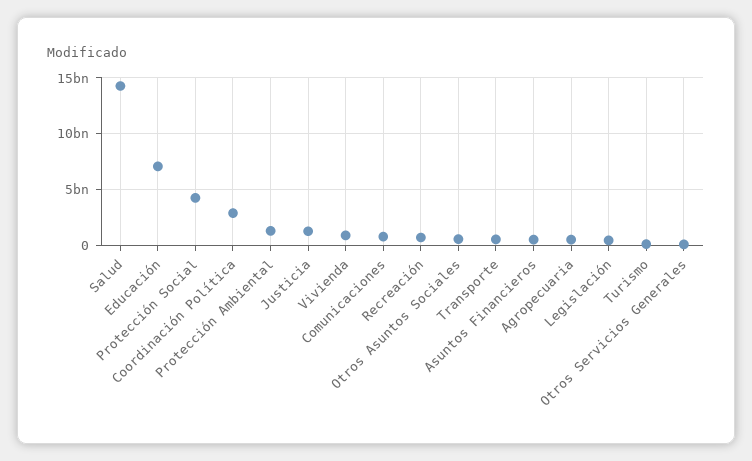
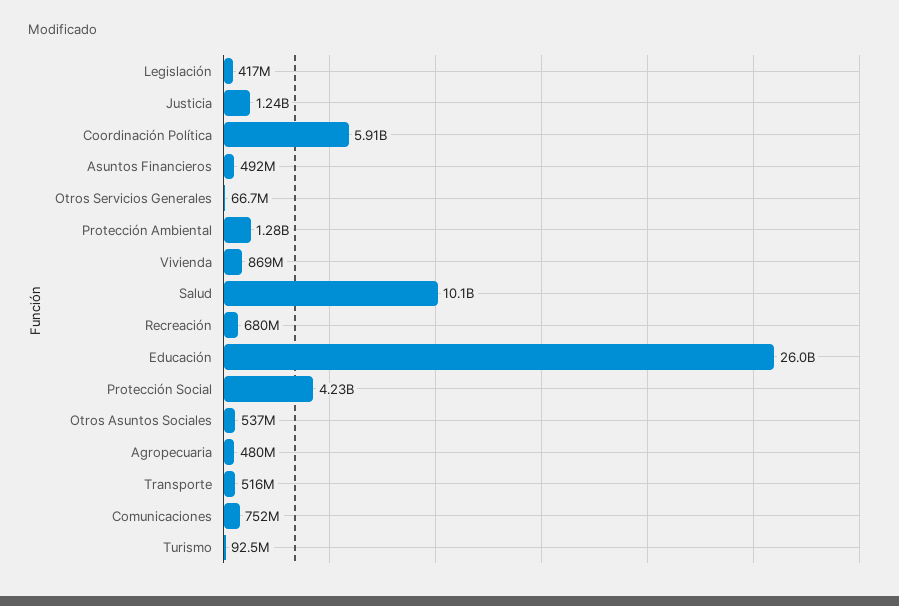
  {
-   "Salud": 14000000000,
+   "Salud": 10100000000,
-   "Educación": 7000000000,
+   "Educación": 26000000000,
    "Protección Social": 4230000000,
-   "Coordinación Política": 3000000000,
+   "Coordinación Política": 5910000000,
    "Protección Ambiental": 1280000000,
    "Justicia": 1240000000,
    "Vivienda": 869000000,
    "Comunicaciones": 752000000,
    "Recreación": 680000000,
    "Otros Asuntos Sociales": 537000000,
    "Transporte": 516000000,
    "Asuntos Financieros": 492000000,
    "Agropecuaria": 480000000,
    "Legislación": 417000000,
    "Turismo": 92500000,
    "Otros Servicios Generales": 66700000
  }

